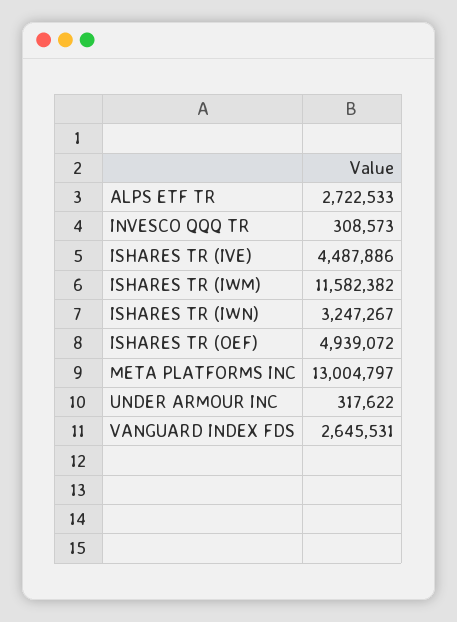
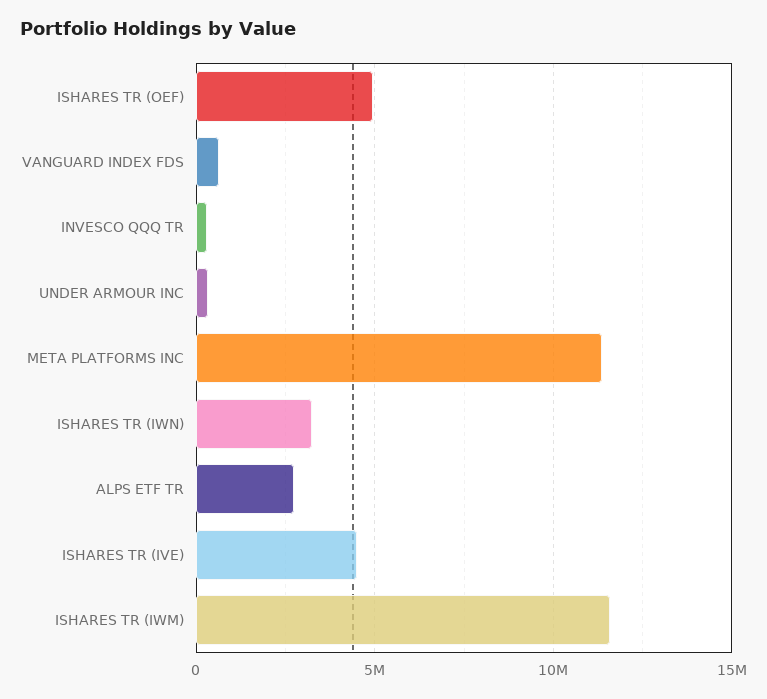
  {
    "ALPS ETF TR": 2722533,
    "INVESCO QQQ TR": 308573,
    "ISHARES TR (IVE)": 4487886,
    "ISHARES TR (IWM)": 11582382,
    "ISHARES TR (IWN)": 3247267,
    "ISHARES TR (OEF)": 4939072,
-   "META PLATFORMS INC": 13004797,
+   "META PLATFORMS INC": 11500000,
    "UNDER ARMOUR INC": 317622,
-   "VANGUARD INDEX FDS": 2645531
+   "VANGUARD INDEX FDS": 500000
  }

